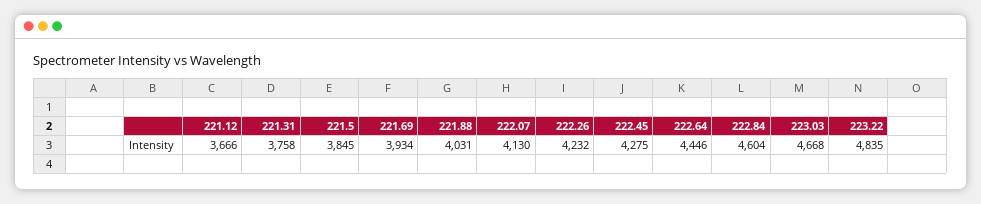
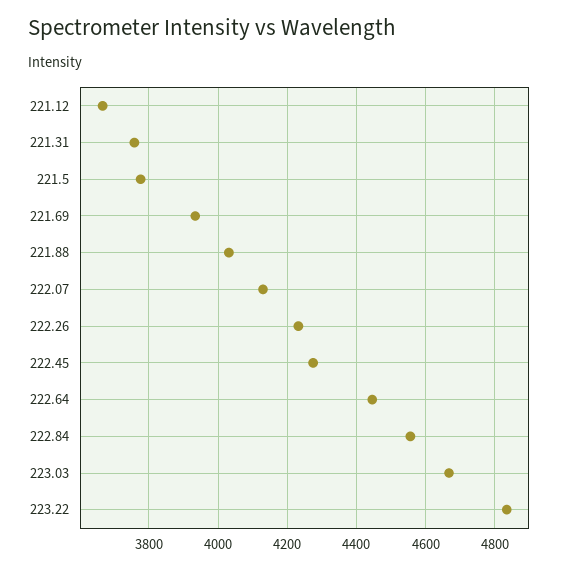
  {
    "221.12": 3666,
    "221.31": 3758,
-   "221.5": 3845,
+   "221.5": 3780,
    "221.69": 3934,
    "221.88": 4031,
    "222.07": 4130,
    "222.26": 4232,
    "222.45": 4275,
    "222.64": 4446,
-   "222.84": 4604,
+   "222.84": 4560,
    "223.03": 4668,
    "223.22": 4835
  }

